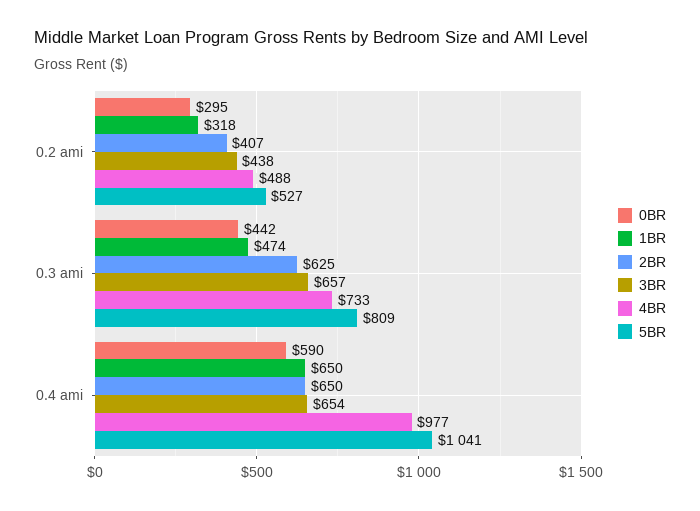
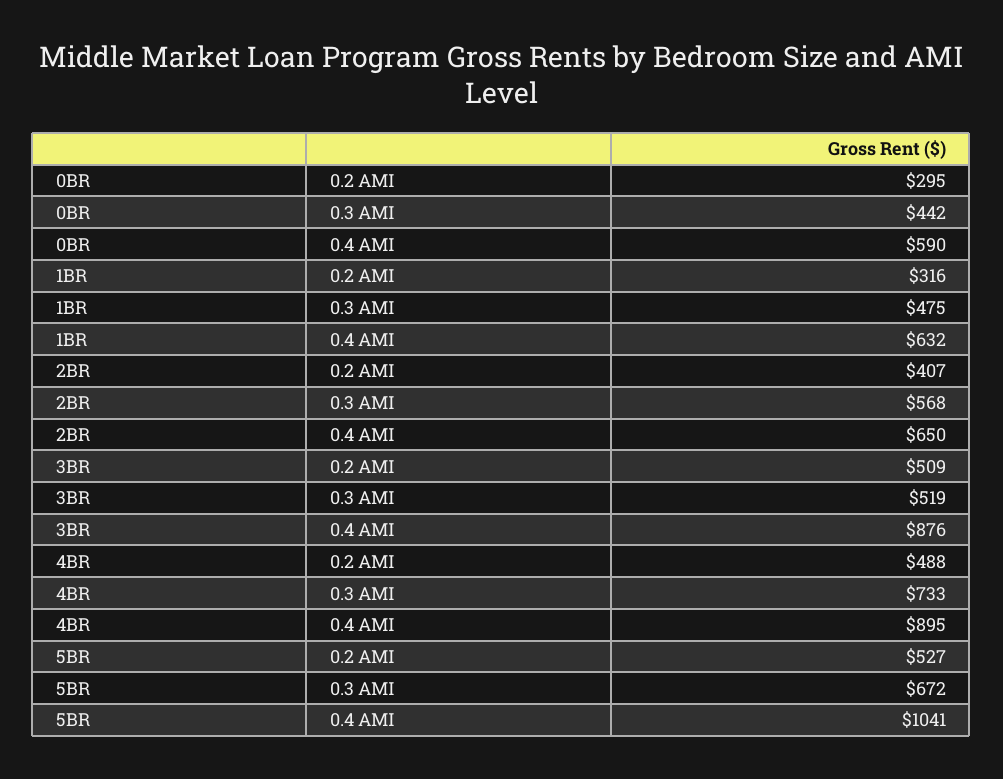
  {
    "0BR": {
      "0.2 ami": 295,
      "0.3 ami": 442,
      "0.4 ami": 590
    },
    "1BR": {
-     "0.2 ami": 318,
+     "0.2 ami": 316,
-     "0.3 ami": 474,
+     "0.3 ami": 475,
-     "0.4 ami": 650
+     "0.4 ami": 632
    },
    "2BR": {
      "0.2 ami": 407,
-     "0.3 ami": 625,
+     "0.3 ami": 568,
      "0.4 ami": 650
    },
    "3BR": {
-     "0.2 ami": 438,
+     "0.2 ami": 509,
-     "0.3 ami": 657,
+     "0.3 ami": 519,
-     "0.4 ami": 654
+     "0.4 ami": 876
    },
    "4BR": {
      "0.2 ami": 488,
      "0.3 ami": 733,
-     "0.4 ami": 977
+     "0.4 ami": 895
    },
    "5BR": {
      "0.2 ami": 527,
-     "0.3 ami": 809,
+     "0.3 ami": 672,
      "0.4 ami": 1041
    }
  }

